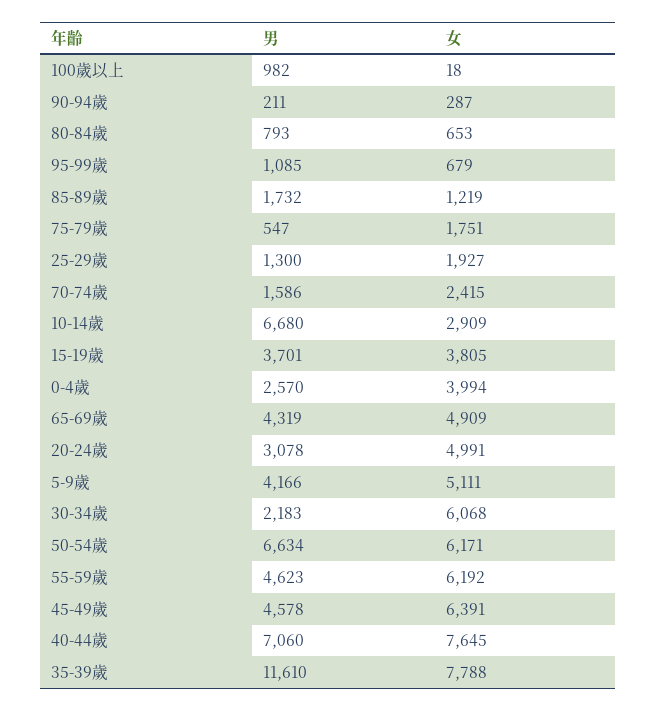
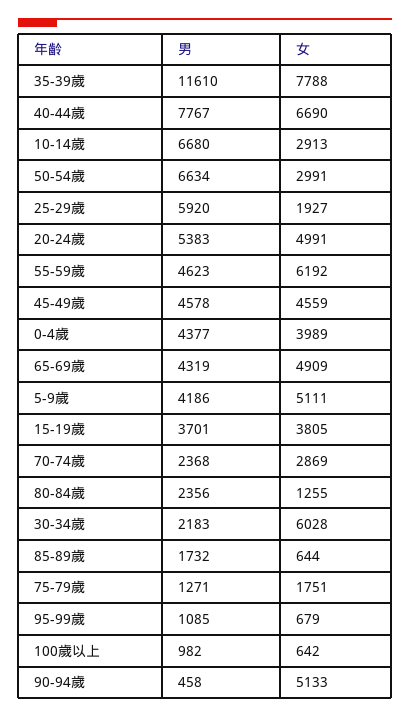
  {
    "男": {
      "100歲以上": 982,
-     "90-94歲": 211,
+     "90-94歲": 458,
-     "80-84歲": 793,
+     "80-84歲": 2356,
      "95-99歲": 1085,
      "85-89歲": 1732,
-     "75-79歲": 547,
+     "75-79歲": 1271,
-     "25-29歲": 1300,
+     "25-29歲": 5920,
-     "70-74歲": 1586,
+     "70-74歲": 2368,
      "10-14歲": 6680,
      "15-19歲": 3701,
-     "0-4歲": 2570,
+     "0-4歲": 4377,
      "65-69歲": 4319,
-     "20-24歲": 3078,
+     "20-24歲": 5383,
-     "5-9歲": 4166,
+     "5-9歲": 4186,
      "30-34歲": 2183,
      "50-54歲": 6634,
      "55-59歲": 4623,
      "45-49歲": 4578,
-     "40-44歲": 7060,
+     "40-44歲": 7767,
      "35-39歲": 11610
    },
    "女": {
-     "100歲以上": 18,
+     "100歲以上": 642,
-     "90-94歲": 287,
+     "90-94歲": 5133,
-     "80-84歲": 653,
+     "80-84歲": 1255,
      "95-99歲": 679,
-     "85-89歲": 1219,
+     "85-89歲": 644,
      "75-79歲": 1751,
      "25-29歲": 1927,
-     "70-74歲": 2415,
+     "70-74歲": 2869,
-     "10-14歲": 2909,
+     "10-14歲": 2913,
      "15-19歲": 3805,
-     "0-4歲": 3994,
+     "0-4歲": 3989,
      "65-69歲": 4909,
      "20-24歲": 4991,
      "5-9歲": 5111,
-     "30-34歲": 6068,
+     "30-34歲": 6028,
-     "50-54歲": 6171,
+     "50-54歲": 2991,
      "55-59歲": 6192,
-     "45-49歲": 6391,
+     "45-49歲": 4559,
-     "40-44歲": 7645,
+     "40-44歲": 6690,
      "35-39歲": 7788
    }
  }

